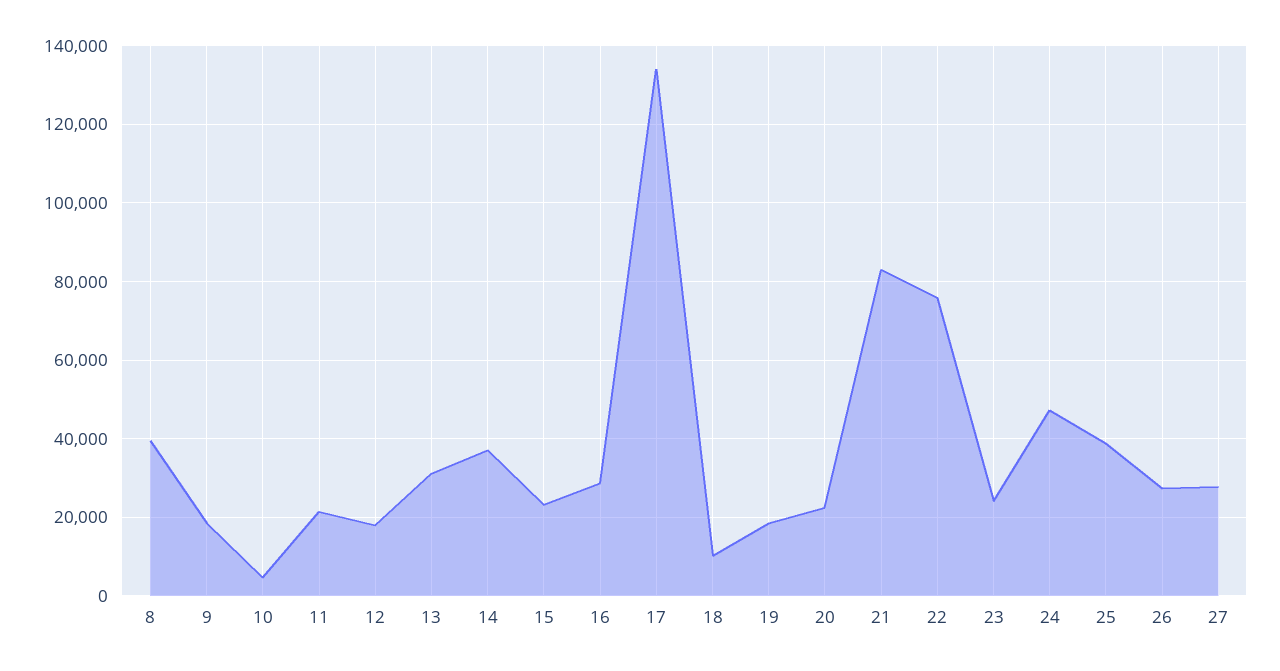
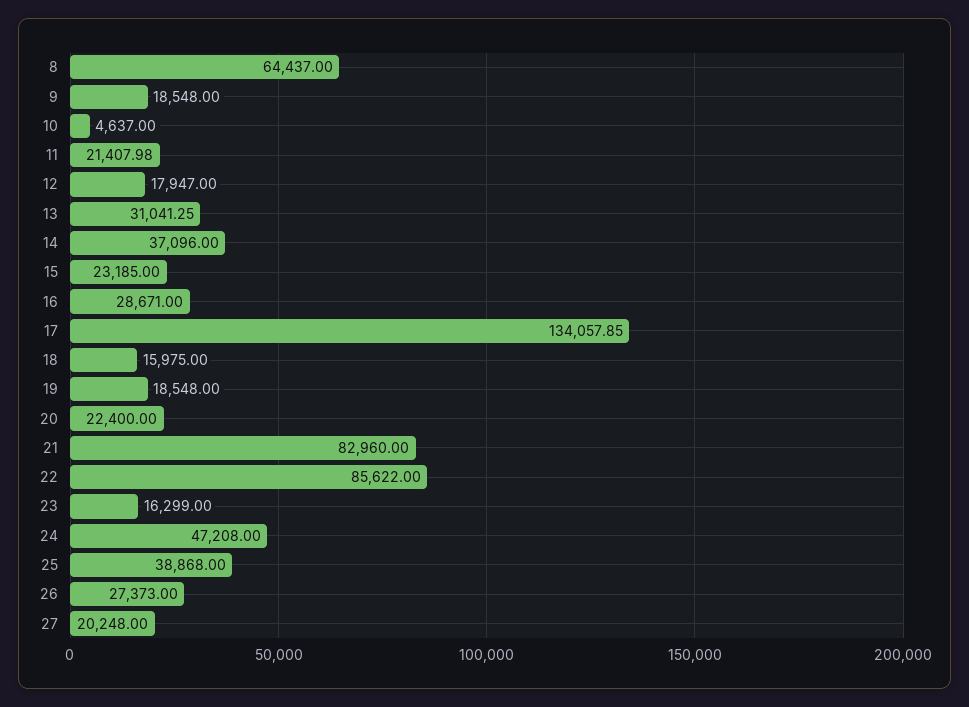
  {
-   "8": 40000,
+   "8": 64437,
    "9": 18548,
    "10": 4637,
    "11": 21407.98,
    "12": 17947,
    "13": 31041.25,
    "14": 37096,
    "15": 23185,
    "16": 28671,
    "17": 134057.85,
-   "18": 10000,
+   "18": 15975,
    "19": 18548,
    "20": 22400,
    "21": 82960,
-   "22": 76000,
+   "22": 85622,
-   "23": 24000,
+   "23": 16299,
    "24": 47208,
    "25": 38868,
    "26": 27373,
-   "27": 28000
+   "27": 20248
  }

